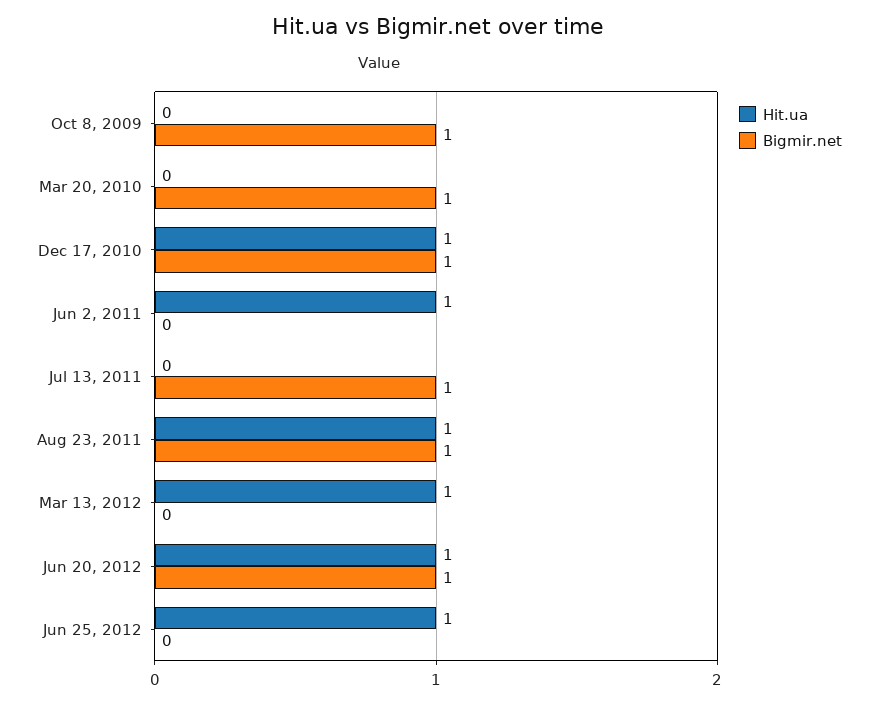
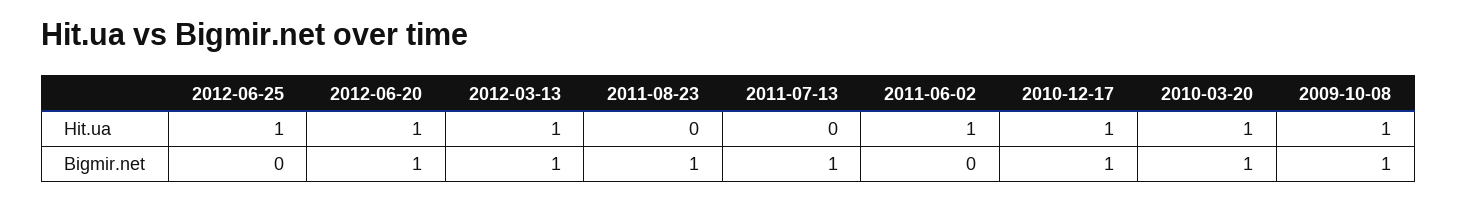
  {
    "Hit.ua": {
-     "Oct 8, 2009": 0,
+     "Oct 8, 2009": 1,
-     "Mar 20, 2010": 0,
+     "Mar 20, 2010": 1,
      "Dec 17, 2010": 1,
      "Jun 2, 2011": 1,
      "Jul 13, 2011": 0,
-     "Aug 23, 2011": 1,
+     "Aug 23, 2011": 0,
      "Mar 13, 2012": 1,
      "Jun 20, 2012": 1,
      "Jun 25, 2012": 1
    },
    "Bigmir.net": {
      "Oct 8, 2009": 1,
      "Mar 20, 2010": 1,
      "Dec 17, 2010": 1,
      "Jun 2, 2011": 0,
      "Jul 13, 2011": 1,
      "Aug 23, 2011": 1,
-     "Mar 13, 2012": 0,
+     "Mar 13, 2012": 1,
      "Jun 20, 2012": 1,
      "Jun 25, 2012": 0
    }
  }

